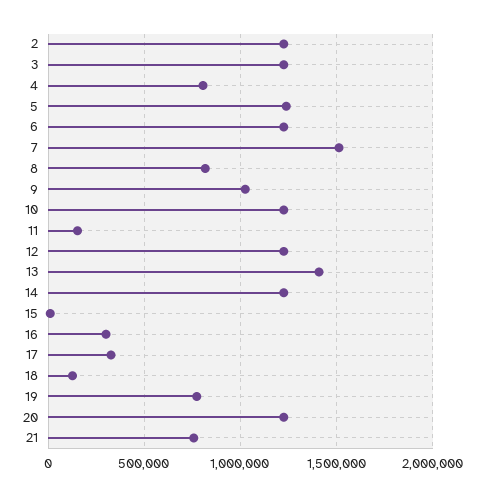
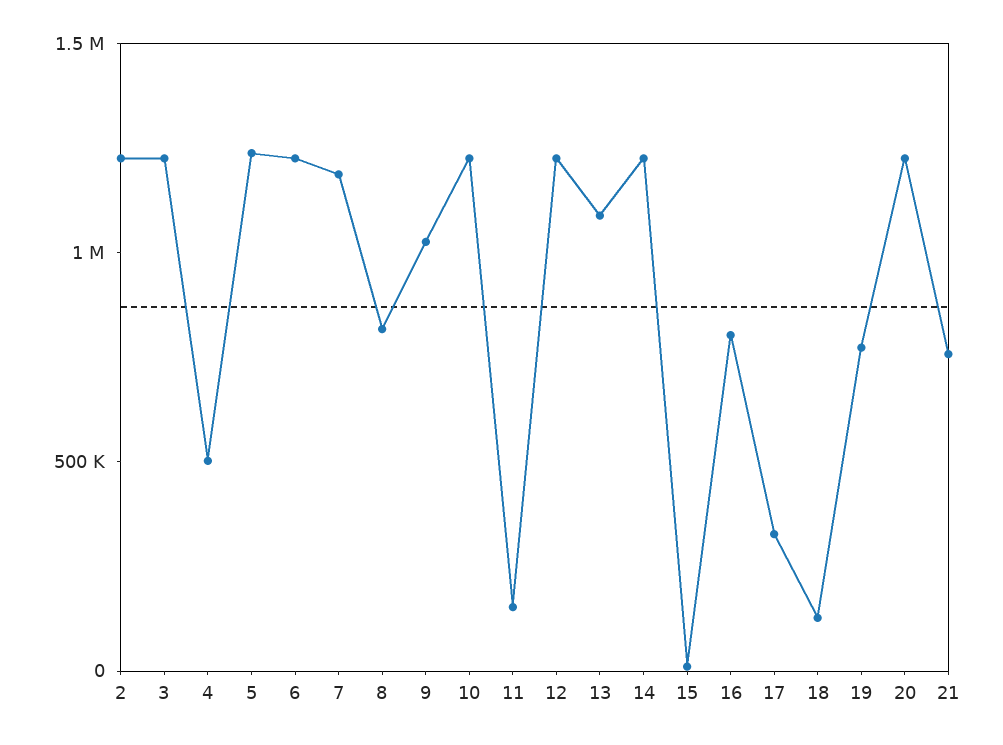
  {
    "2": 1200000,
    "3": 1200000,
-   "4": 800000,
+   "4": 500000,
    "5": 1250000,
    "6": 1200000,
-   "7": 1500000,
+   "7": 1200000,
    "8": 800000,
    "9": 1050000,
    "10": 1200000,
    "11": 150000,
    "12": 1200000,
-   "13": 1400000,
+   "13": 1100000,
    "14": 1200000,
    "15": 0,
-   "16": 300000,
+   "16": 800000,
    "17": 350000,
    "18": 150000,
    "19": 750000,
    "20": 1200000,
    "21": 750000
  }

